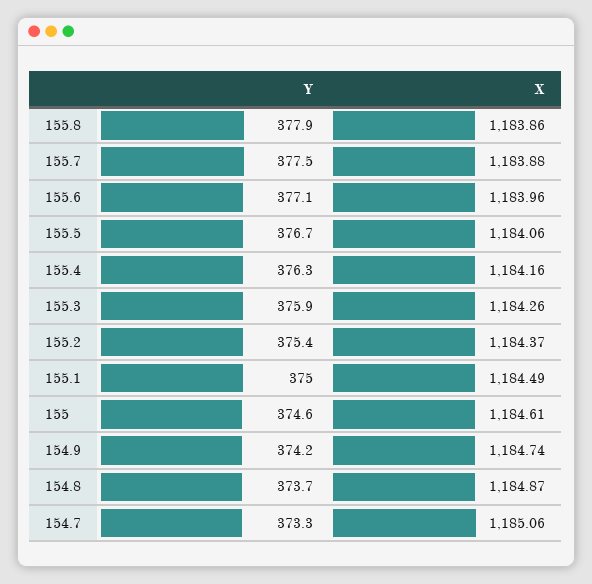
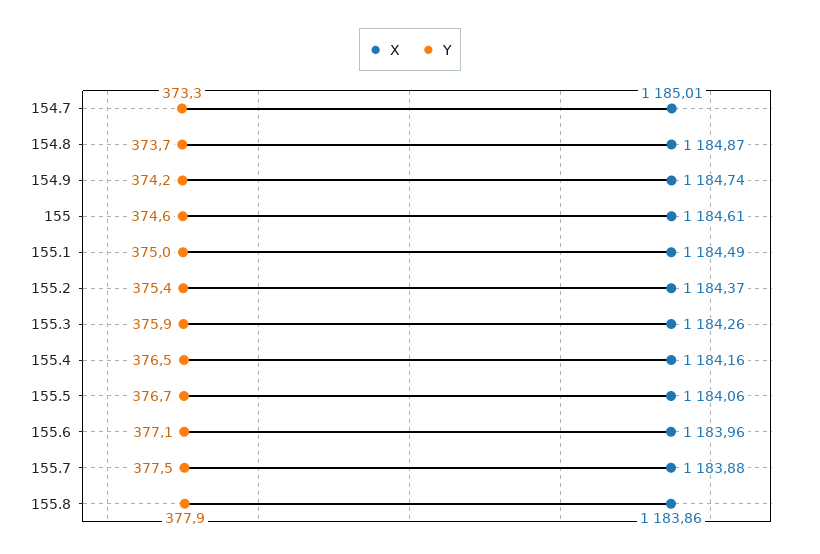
  {
    "Y": {
      "155.8": 377.9,
      "155.7": 377.5,
      "155.6": 377.1,
      "155.5": 376.7,
-     "155.4": 376.3,
+     "155.4": 376.5,
      "155.3": 375.9,
      "155.2": 375.4,
      "155.1": 375,
      "155": 374.6,
      "154.9": 374.2,
      "154.8": 373.7,
      "154.7": 373.3
    },
    "X": {
      "155.8": 1183.86,
      "155.7": 1183.88,
      "155.6": 1183.96,
      "155.5": 1184.06,
      "155.4": 1184.16,
      "155.3": 1184.26,
      "155.2": 1184.37,
      "155.1": 1184.49,
      "155": 1184.61,
      "154.9": 1184.74,
      "154.8": 1184.87,
-     "154.7": 1185.06
+     "154.7": 1185.01
    }
  }

